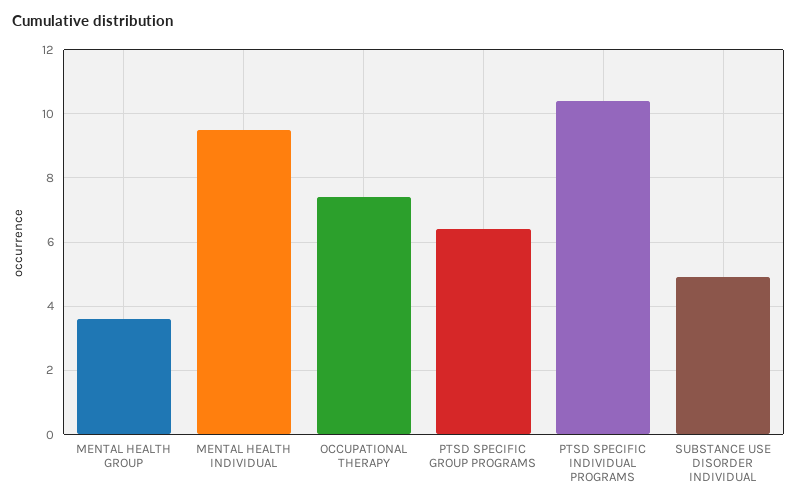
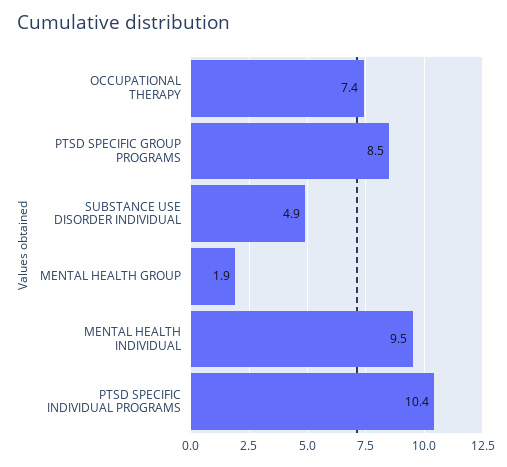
  {
-   "MENTAL HEALTH GROUP": 3.5,
+   "MENTAL HEALTH GROUP": 1.9,
    "MENTAL HEALTH INDIVIDUAL": 9.5,
    "OCCUPATIONAL THERAPY": 7.4,
-   "PTSD SPECIFIC GROUP PROGRAMS": 6.5,
+   "PTSD SPECIFIC GROUP PROGRAMS": 8.5,
    "PTSD SPECIFIC INDIVIDUAL PROGRAMS": 10.4,
    "SUBSTANCE USE DISORDER INDIVIDUAL": 4.9
  }

